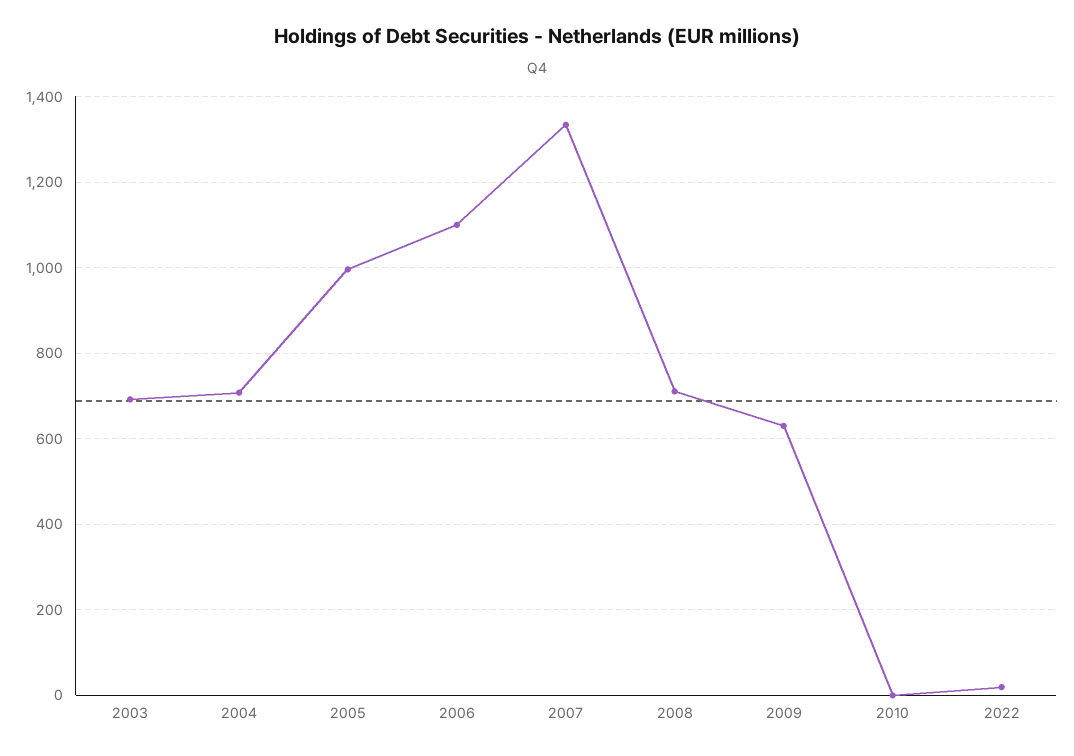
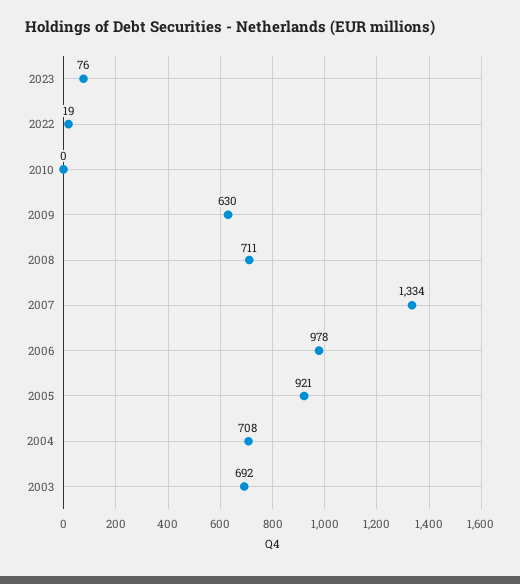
  {
    "2003": 692,
    "2004": 708,
-   "2005": 1000,
+   "2005": 921,
-   "2006": 1100,
+   "2006": 978,
    "2007": 1334,
    "2008": 711,
    "2009": 630,
    "2010": 0,
-   "2022": 19
+   "2022": 19,
+   "2023": 76
  }

